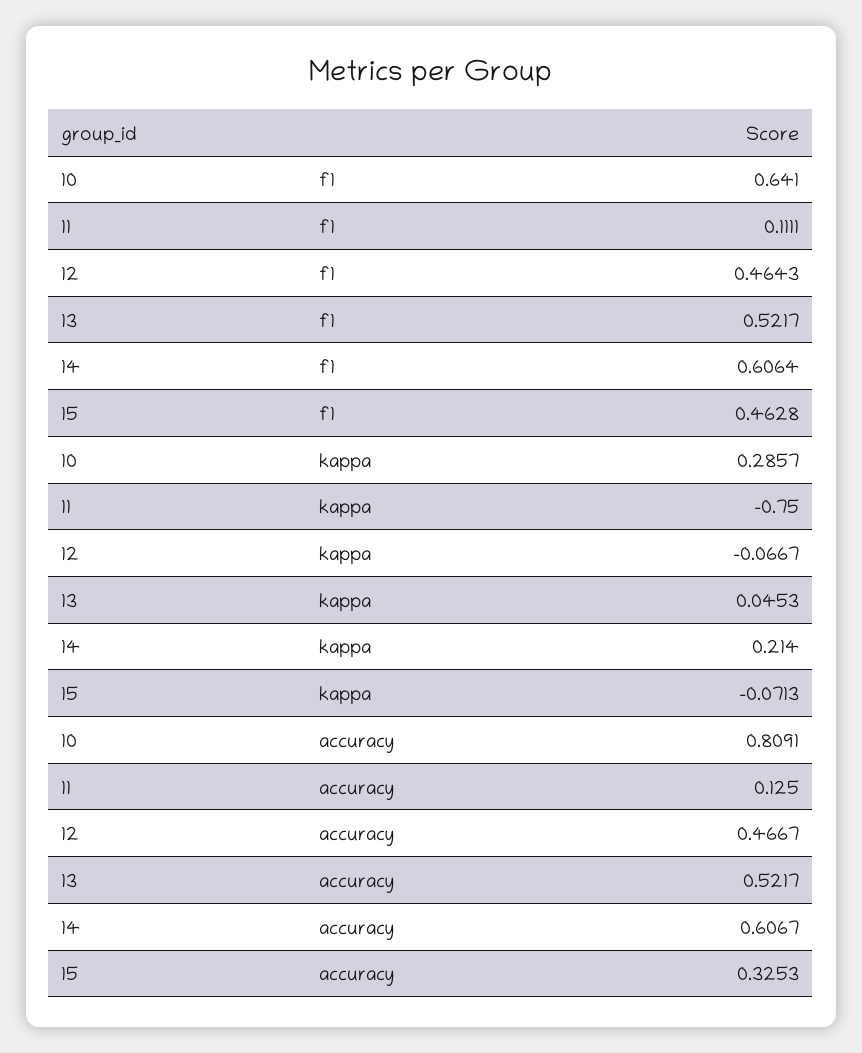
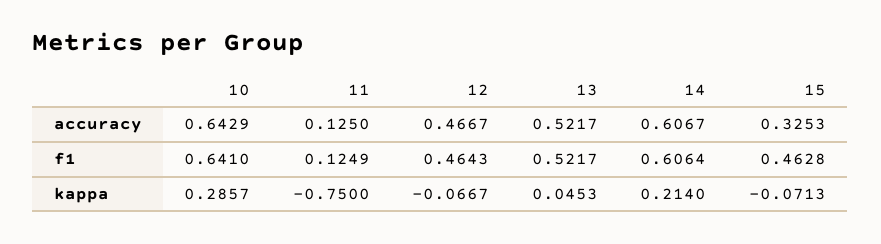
  {
    "10": {
      "f1": 0.641,
      "kappa": 0.2857,
-     "accuracy": 0.8091
+     "accuracy": 0.6429
    },
    "11": {
-     "f1": 0.1111,
+     "f1": 0.1249,
      "kappa": -0.75,
      "accuracy": 0.125
    },
    "12": {
      "f1": 0.4643,
      "kappa": -0.0667,
      "accuracy": 0.4667
    },
    "13": {
      "f1": 0.5217,
      "kappa": 0.0453,
      "accuracy": 0.5217
    },
    "14": {
      "f1": 0.6064,
      "kappa": 0.214,
      "accuracy": 0.6067
    },
    "15": {
      "f1": 0.4628,
      "kappa": -0.0713,
      "accuracy": 0.3253
    }
  }

